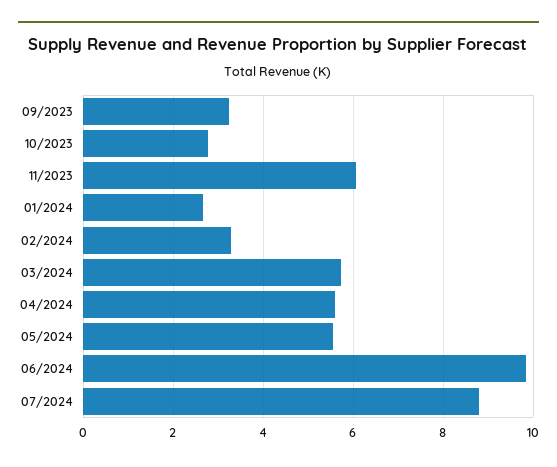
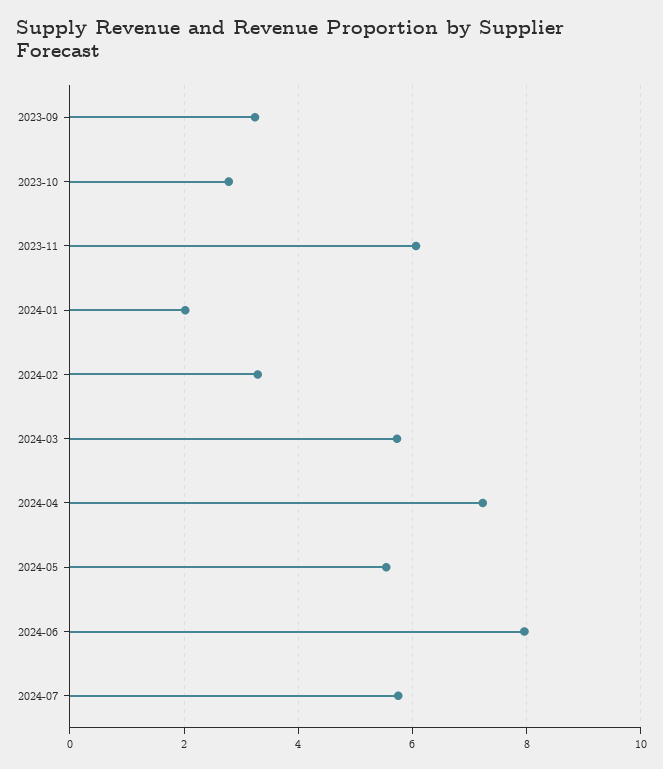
  {
    "09/2023": 3.2,
    "10/2023": 2.8,
    "11/2023": 6,
-   "01/2024": 2.6,
+   "01/2024": 2,
    "02/2024": 3.2,
    "03/2024": 5.8,
-   "04/2024": 5.6,
+   "04/2024": 7.2,
    "05/2024": 5.6,
-   "06/2024": 9.8,
+   "06/2024": 8,
-   "07/2024": 8.8
+   "07/2024": 5.8
  }

